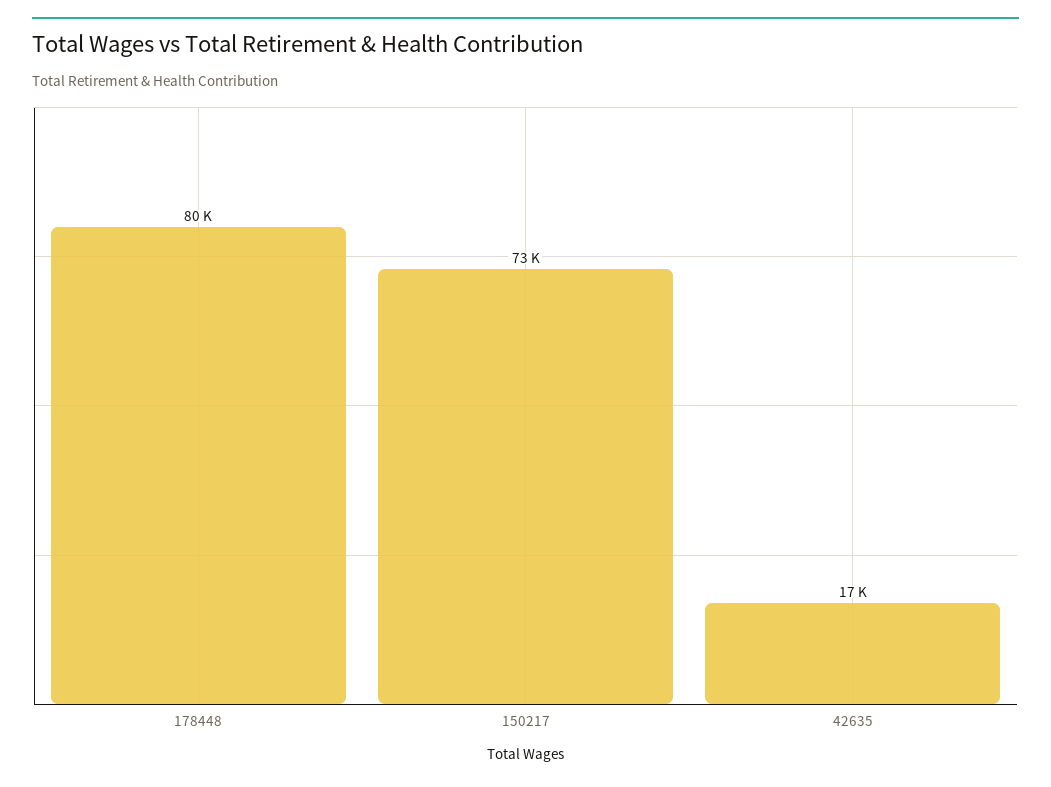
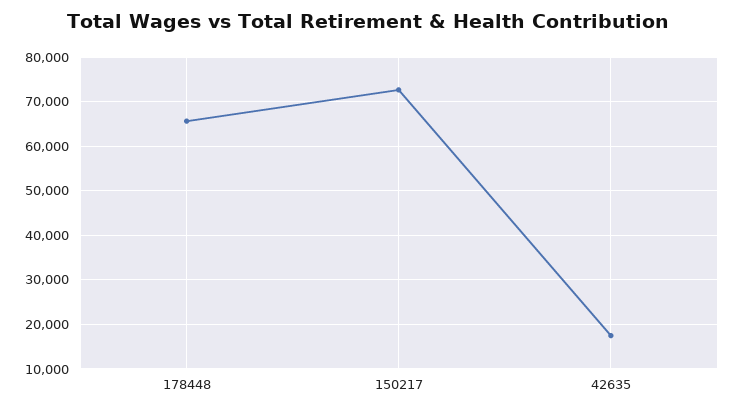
  {
-   "178448": 80000,
+   "178448": 66000,
    "150217": 73000,
    "42635": 17000
  }

